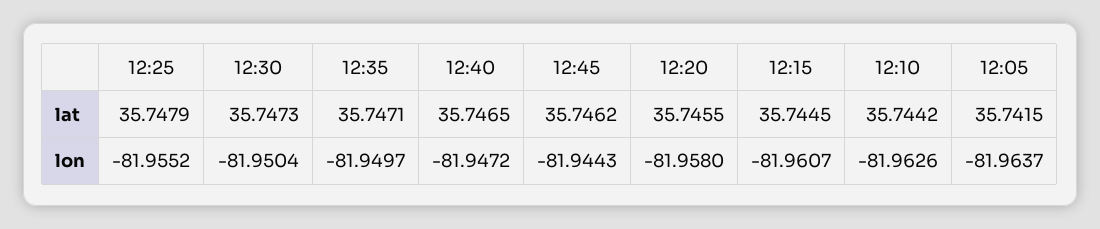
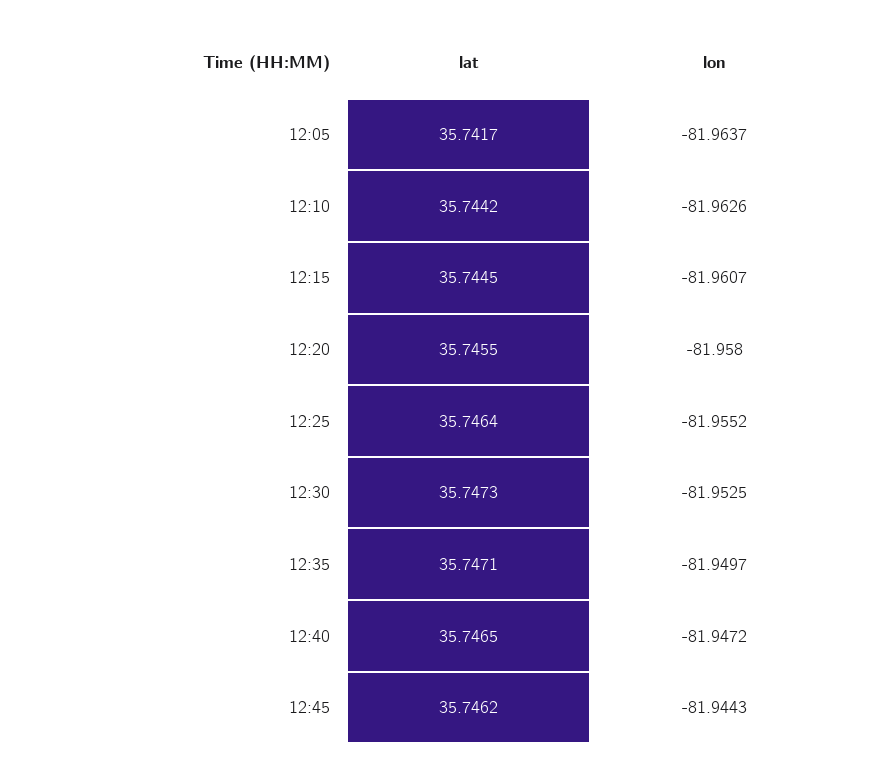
  {
    "12:25": {
-     "lat": 35.7479,
+     "lat": 35.7464,
      "lon": -81.9552
    },
    "12:30": {
      "lat": 35.7473,
-     "lon": -81.9504
+     "lon": -81.9525
    },
    "12:35": {
      "lat": 35.7471,
      "lon": -81.9497
    },
    "12:40": {
      "lat": 35.7465,
      "lon": -81.9472
    },
    "12:45": {
      "lat": 35.7462,
      "lon": -81.9443
    },
    "12:20": {
      "lat": 35.7455,
      "lon": -81.958
    },
    "12:15": {
      "lat": 35.7445,
      "lon": -81.9607
    },
    "12:10": {
      "lat": 35.7442,
      "lon": -81.9626
    },
    "12:05": {
-     "lat": 35.7415,
+     "lat": 35.7417,
      "lon": -81.9637
    }
  }

